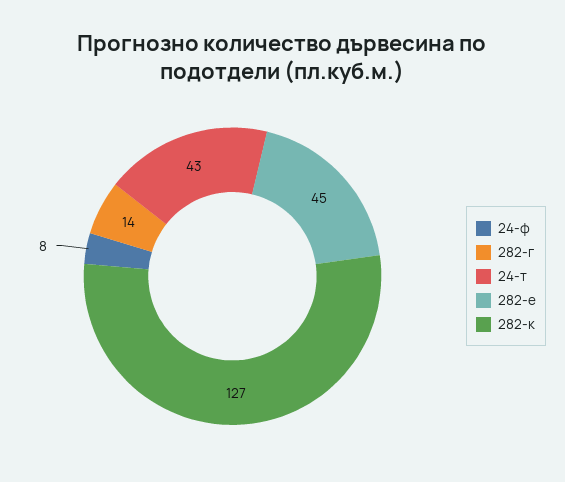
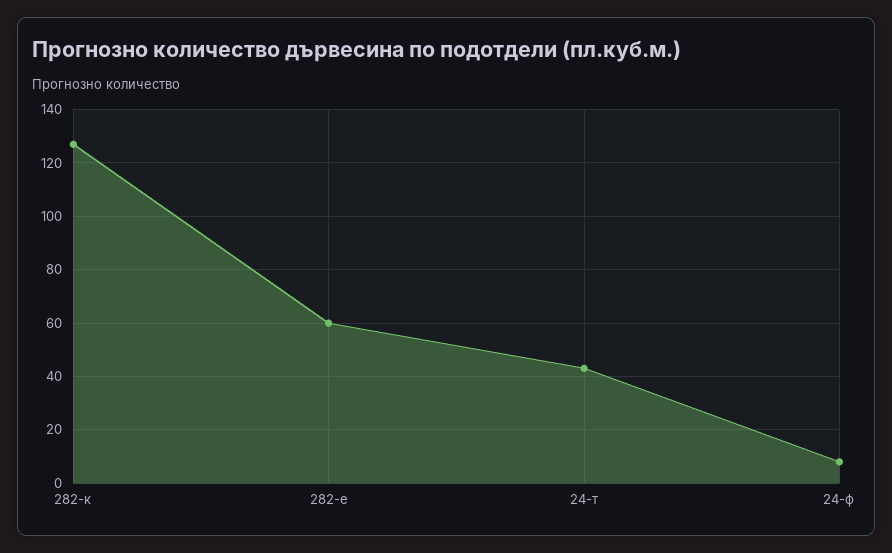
  {
    "24-ф": 8,
-   "282-г": 14,
    "24-т": 43,
-   "282-е": 45,
+   "282-е": 60,
    "282-к": 127
  }

